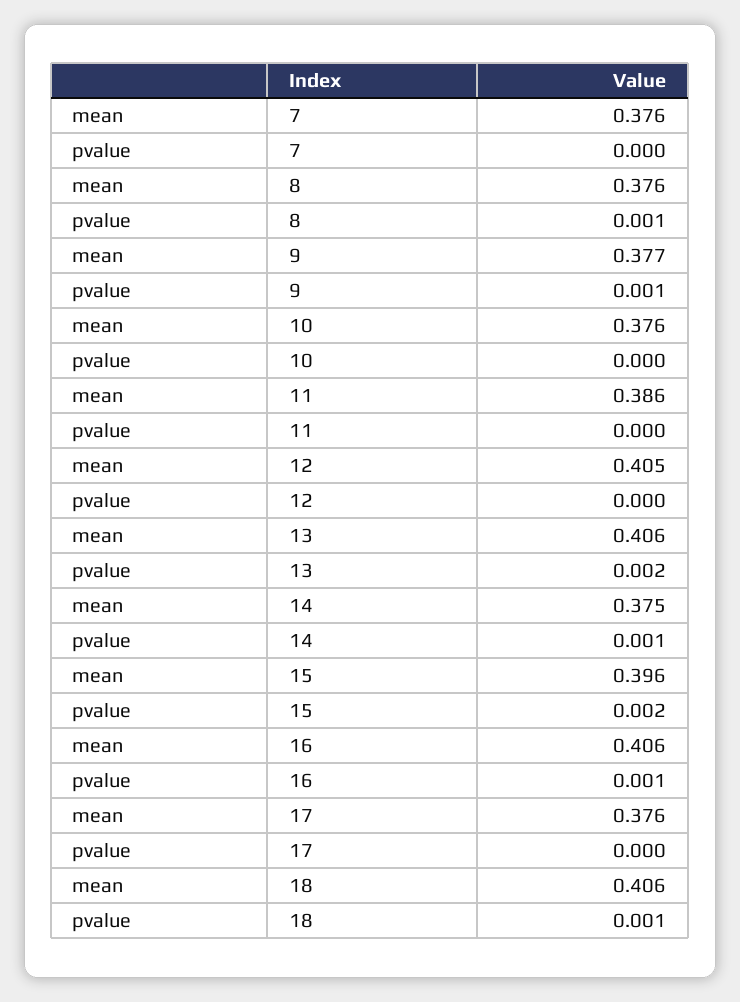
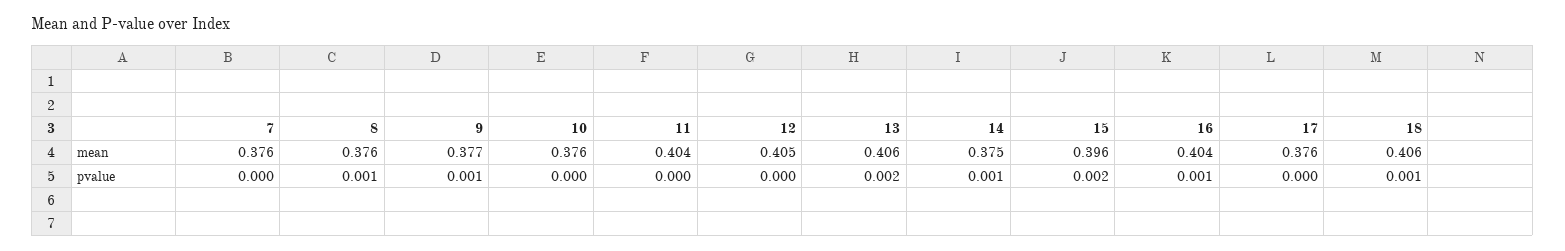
  {
    "mean": {
      "7": 0.376,
      "8": 0.376,
      "9": 0.377,
      "10": 0.376,
-     "11": 0.386,
+     "11": 0.404,
      "12": 0.405,
      "13": 0.406,
      "14": 0.375,
      "15": 0.396,
-     "16": 0.406,
+     "16": 0.404,
      "17": 0.376,
      "18": 0.406
    },
    "pvalue": {
      "7": 0,
      "8": 0.001,
      "9": 0.001,
      "10": 0,
      "11": 0,
      "12": 0,
      "13": 0.002,
      "14": 0.001,
      "15": 0.002,
      "16": 0.001,
      "17": 0,
      "18": 0.001
    }
  }

